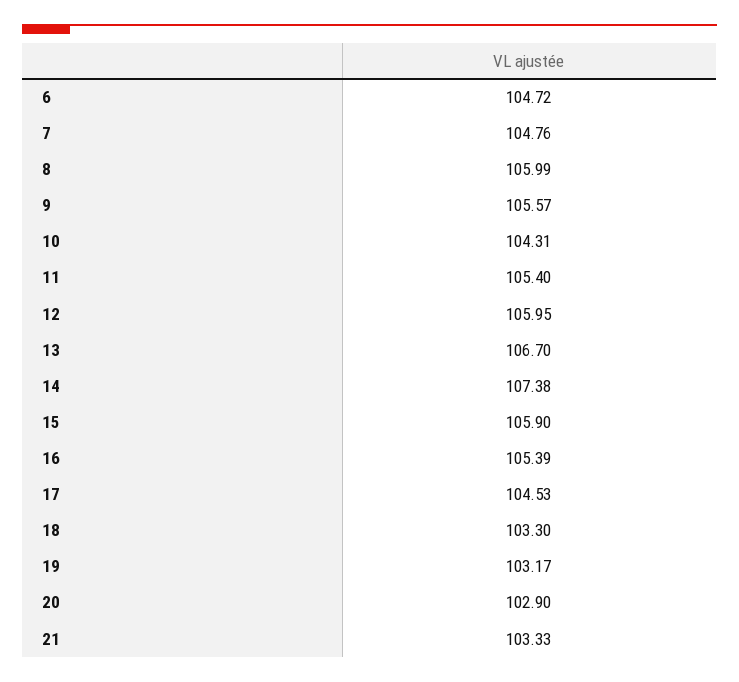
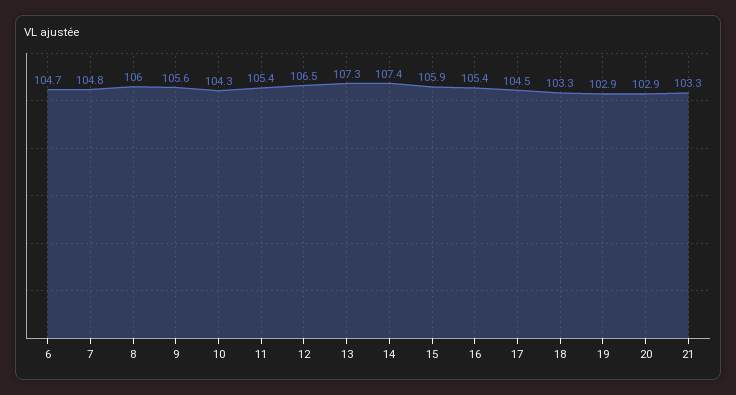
  {
    "6": 104.72,
    "7": 104.76,
    "8": 105.99,
    "9": 105.57,
    "10": 104.31,
    "11": 105.4,
-   "12": 105.95,
+   "12": 106.5,
-   "13": 106.7,
+   "13": 107.3,
    "14": 107.38,
    "15": 105.9,
    "16": 105.39,
    "17": 104.53,
    "18": 103.3,
-   "19": 103.17,
+   "19": 102.9,
    "20": 102.9,
    "21": 103.33
  }

